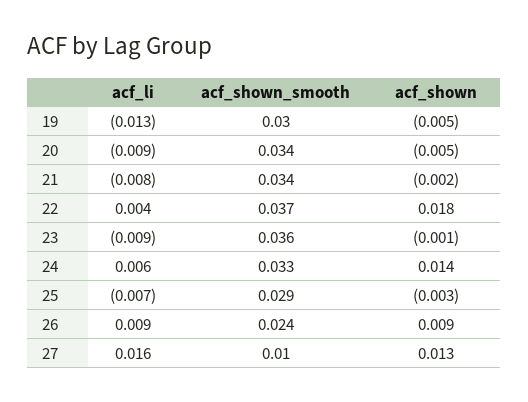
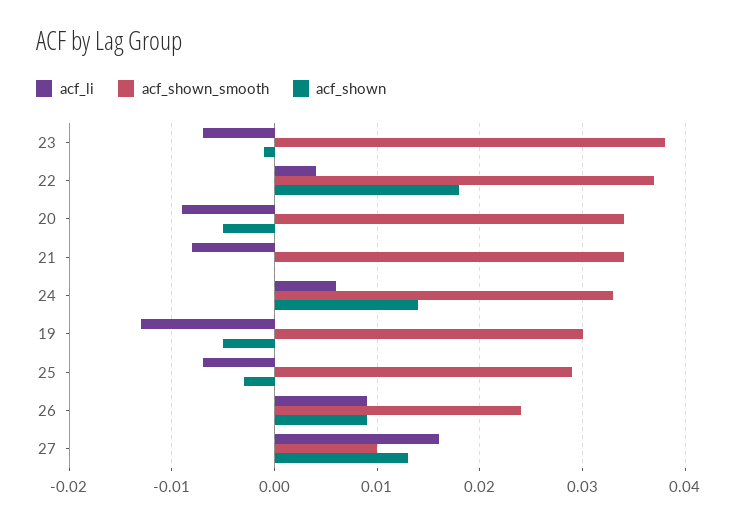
  {
    "acf_li": {
      "19": -0.013,
      "20": -0.009,
      "21": -0.008,
      "22": 0.004,
-     "23": -0.009,
+     "23": -0.007,
      "24": 0.006,
      "25": -0.007,
      "26": 0.009,
      "27": 0.016
    },
    "acf_shown_smooth": {
      "19": 0.03,
      "20": 0.034,
      "21": 0.034,
      "22": 0.037,
-     "23": 0.036,
+     "23": 0.038,
      "24": 0.033,
      "25": 0.029,
      "26": 0.024,
      "27": 0.01
    },
    "acf_shown": {
      "19": -0.005,
      "20": -0.005,
-     "21": -0.002,
+     "21": 0,
      "22": 0.018,
      "23": -0.001,
      "24": 0.014,
      "25": -0.003,
      "26": 0.009,
      "27": 0.013
    }
  }

